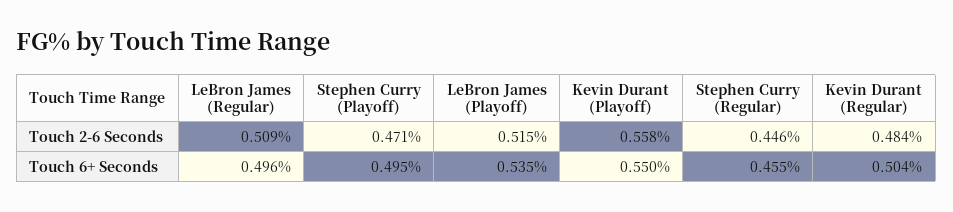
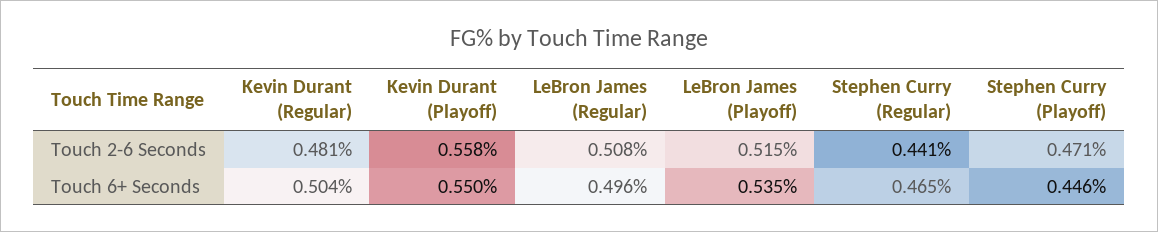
  {
    "LeBron James (Regular)": {
-     "Touch 2-6 Seconds": 0.509,
+     "Touch 2-6 Seconds": 0.508,
      "Touch 6+ Seconds": 0.496
    },
    "Stephen Curry (Playoff)": {
      "Touch 2-6 Seconds": 0.471,
-     "Touch 6+ Seconds": 0.495
+     "Touch 6+ Seconds": 0.446
    },
    "LeBron James (Playoff)": {
      "Touch 2-6 Seconds": 0.515,
      "Touch 6+ Seconds": 0.535
    },
    "Kevin Durant (Playoff)": {
      "Touch 2-6 Seconds": 0.558,
      "Touch 6+ Seconds": 0.55
    },
    "Stephen Curry (Regular)": {
-     "Touch 2-6 Seconds": 0.446,
+     "Touch 2-6 Seconds": 0.441,
-     "Touch 6+ Seconds": 0.455
+     "Touch 6+ Seconds": 0.465
    },
    "Kevin Durant (Regular)": {
-     "Touch 2-6 Seconds": 0.484,
+     "Touch 2-6 Seconds": 0.481,
      "Touch 6+ Seconds": 0.504
    }
  }

